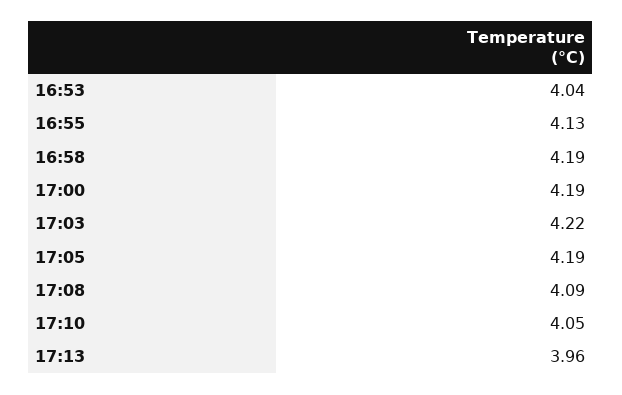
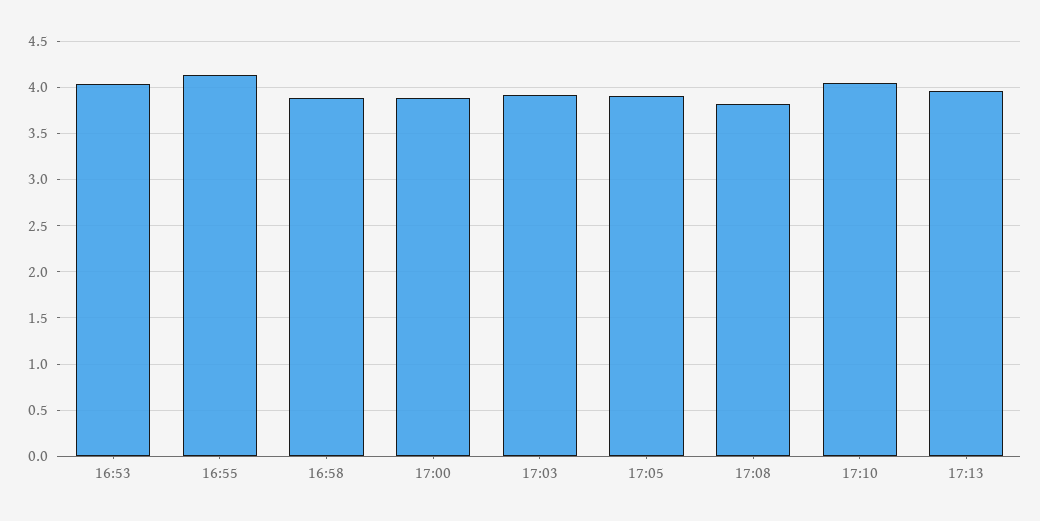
  {
    "16:53": 4.04,
    "16:55": 4.13,
-   "16:58": 4.19,
+   "16:58": 3.9,
-   "17:00": 4.19,
+   "17:00": 3.9,
-   "17:03": 4.22,
+   "17:03": 3.9,
-   "17:05": 4.19,
+   "17:05": 3.9,
-   "17:08": 4.09,
+   "17:08": 3.8,
    "17:10": 4.05,
    "17:13": 3.96
  }

